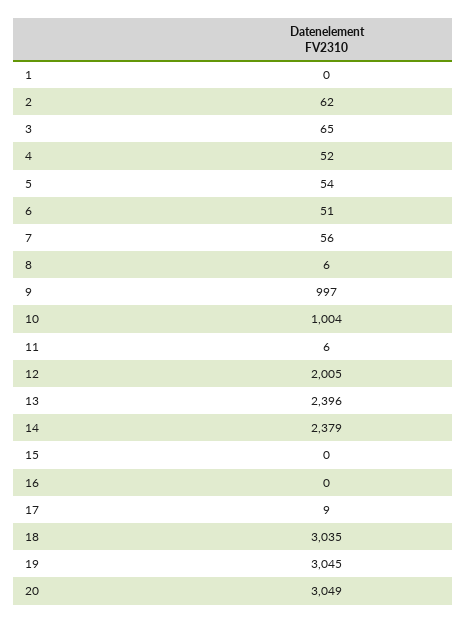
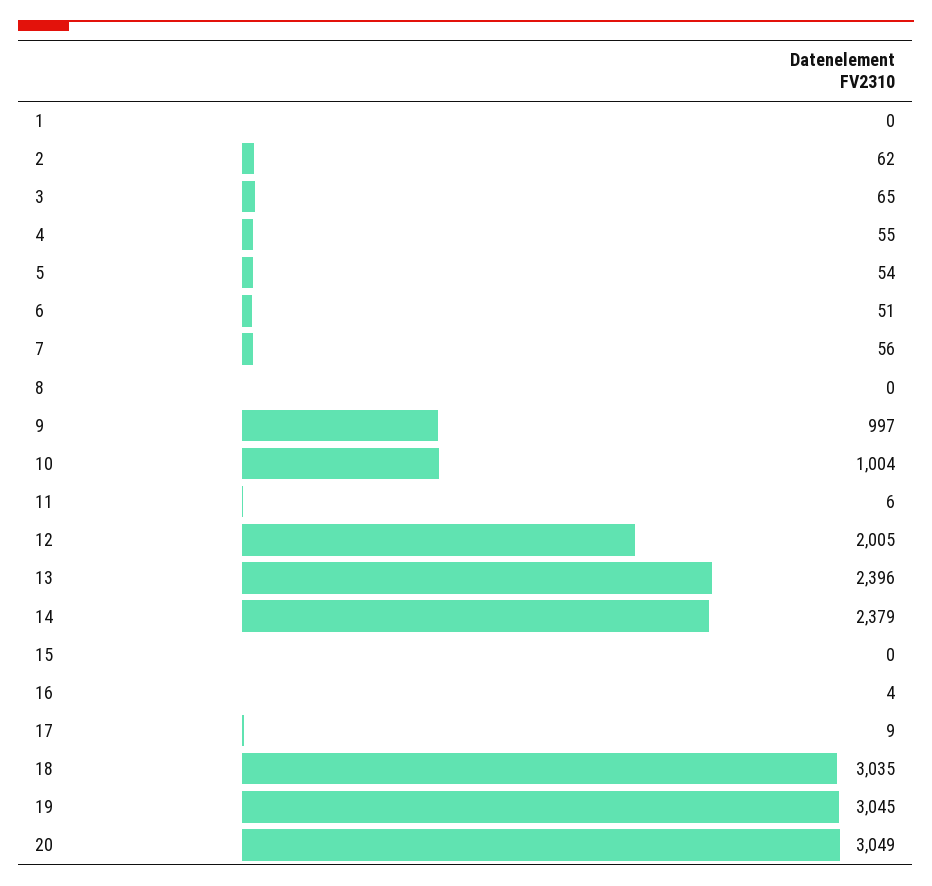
  {
    "1": 0,
    "2": 62,
    "3": 65,
-   "4": 52,
+   "4": 55,
    "5": 54,
    "6": 51,
    "7": 56,
-   "8": 6,
+   "8": 0,
    "9": 997,
    "10": 1004,
    "11": 6,
    "12": 2005,
    "13": 2396,
    "14": 2379,
    "15": 0,
-   "16": 0,
+   "16": 4,
    "17": 9,
    "18": 3035,
    "19": 3045,
    "20": 3049
  }

